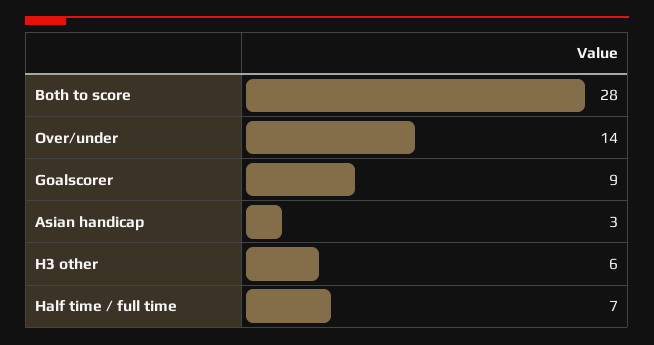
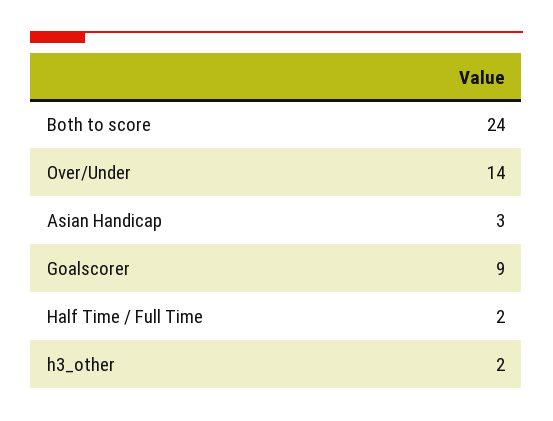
  {
-   "Both to score": 28,
+   "Both to score": 24,
    "Over/under": 14,
    "Goalscorer": 9,
    "Asian handicap": 3,
-   "H3 other": 6,
+   "H3 other": 2,
-   "Half time / full time": 7
+   "Half time / full time": 2
  }

